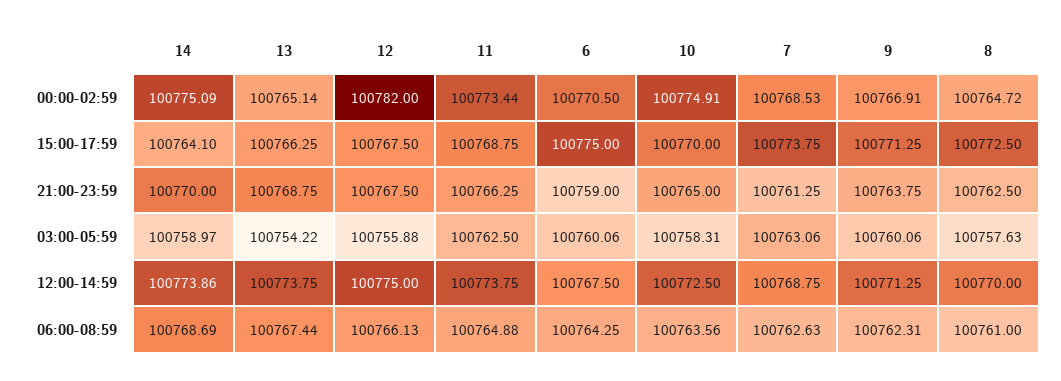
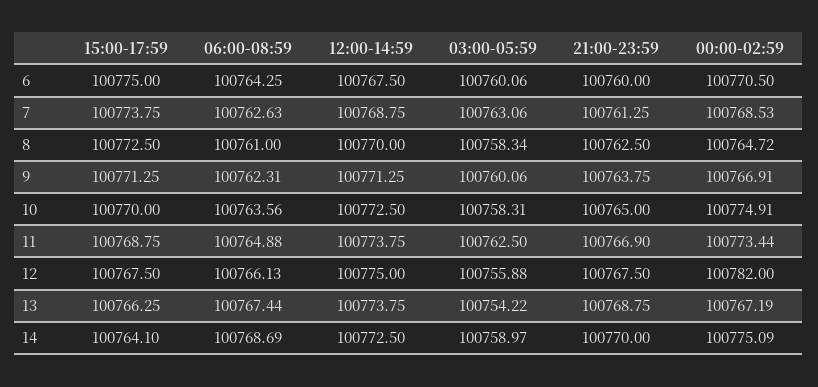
  {
    "14": {
      "00:00-02:59": 100775.09,
      "15:00-17:59": 100764.1,
      "21:00-23:59": 100770,
      "03:00-05:59": 100758.97,
-     "12:00-14:59": 100773.86,
+     "12:00-14:59": 100772.5,
      "06:00-08:59": 100768.69
    },
    "13": {
-     "00:00-02:59": 100765.14,
+     "00:00-02:59": 100767.19,
      "15:00-17:59": 100766.25,
      "21:00-23:59": 100768.75,
      "03:00-05:59": 100754.22,
      "12:00-14:59": 100773.75,
      "06:00-08:59": 100767.44
    },
    "12": {
      "00:00-02:59": 100782,
      "15:00-17:59": 100767.5,
      "21:00-23:59": 100767.5,
      "03:00-05:59": 100755.88,
      "12:00-14:59": 100775,
      "06:00-08:59": 100766.13
    },
    "11": {
      "00:00-02:59": 100773.44,
      "15:00-17:59": 100768.75,
-     "21:00-23:59": 100766.25,
+     "21:00-23:59": 100766.9,
      "03:00-05:59": 100762.5,
      "12:00-14:59": 100773.75,
      "06:00-08:59": 100764.88
    },
    "6": {
      "00:00-02:59": 100770.5,
      "15:00-17:59": 100775,
-     "21:00-23:59": 100759,
+     "21:00-23:59": 100760,
      "03:00-05:59": 100760.06,
      "12:00-14:59": 100767.5,
      "06:00-08:59": 100764.25
    },
    "10": {
      "00:00-02:59": 100774.91,
      "15:00-17:59": 100770,
      "21:00-23:59": 100765,
      "03:00-05:59": 100758.31,
      "12:00-14:59": 100772.5,
      "06:00-08:59": 100763.56
    },
    "7": {
      "00:00-02:59": 100768.53,
      "15:00-17:59": 100773.75,
      "21:00-23:59": 100761.25,
      "03:00-05:59": 100763.06,
      "12:00-14:59": 100768.75,
      "06:00-08:59": 100762.63
    },
    "9": {
      "00:00-02:59": 100766.91,
      "15:00-17:59": 100771.25,
      "21:00-23:59": 100763.75,
      "03:00-05:59": 100760.06,
      "12:00-14:59": 100771.25,
      "06:00-08:59": 100762.31
    },
    "8": {
      "00:00-02:59": 100764.72,
      "15:00-17:59": 100772.5,
      "21:00-23:59": 100762.5,
-     "03:00-05:59": 100757.63,
+     "03:00-05:59": 100758.34,
      "12:00-14:59": 100770,
      "06:00-08:59": 100761
    }
  }

